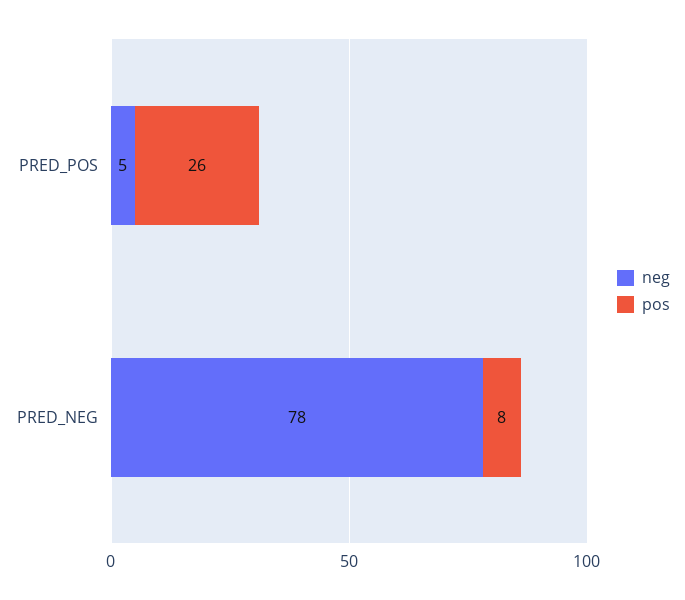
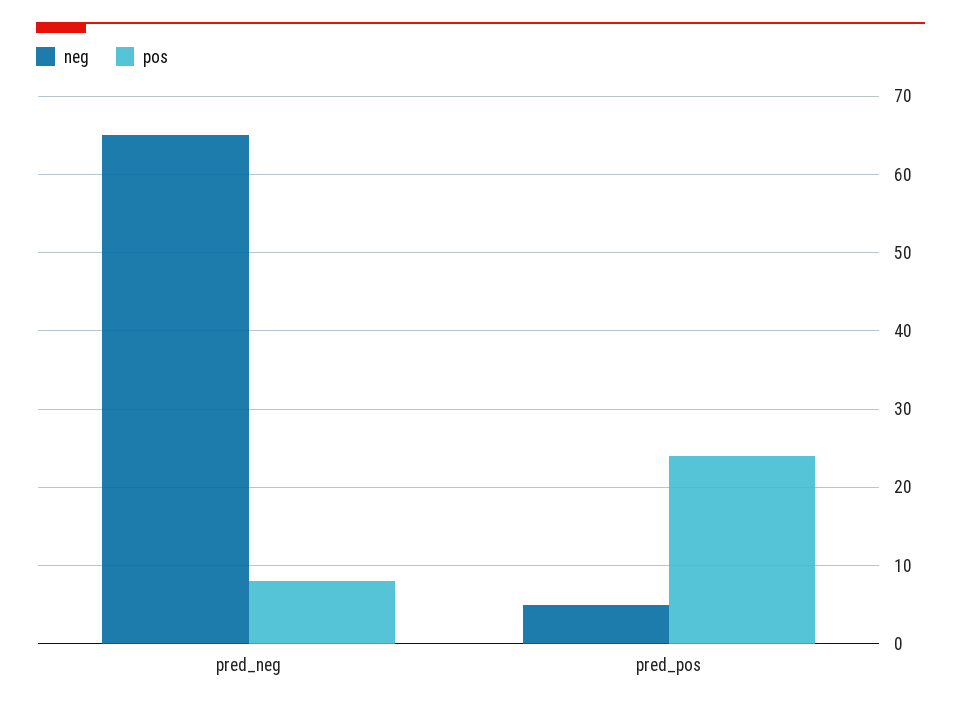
  {
    "neg": {
      "PRED_POS": 5,
-     "PRED_NEG": 78
+     "PRED_NEG": 65
    },
    "pos": {
-     "PRED_POS": 26,
+     "PRED_POS": 24,
      "PRED_NEG": 8
    }
  }

